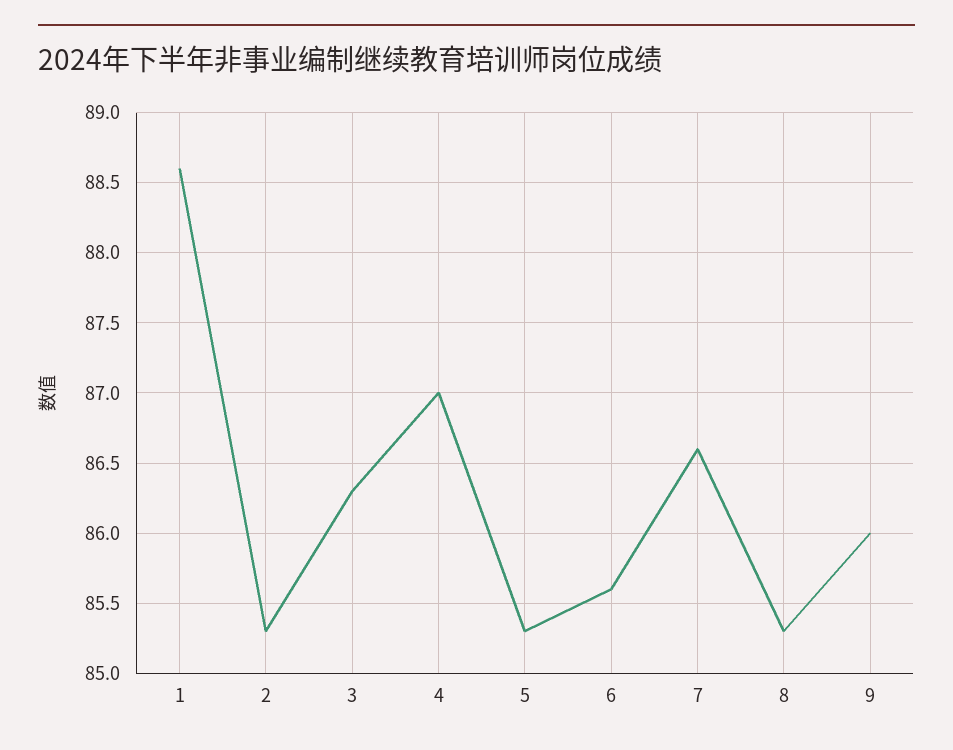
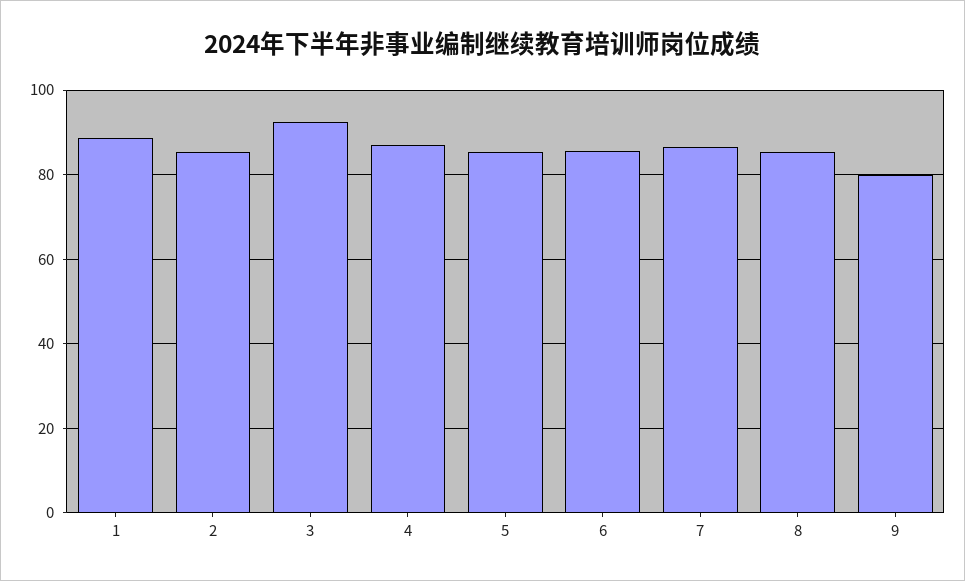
  {
    "1": 88.6,
    "2": 85.3,
-   "3": 86.3,
+   "3": 92,
    "4": 87,
    "5": 85.3,
    "6": 85.6,
    "7": 86.6,
    "8": 85.3,
-   "9": 86
+   "9": 80
  }

